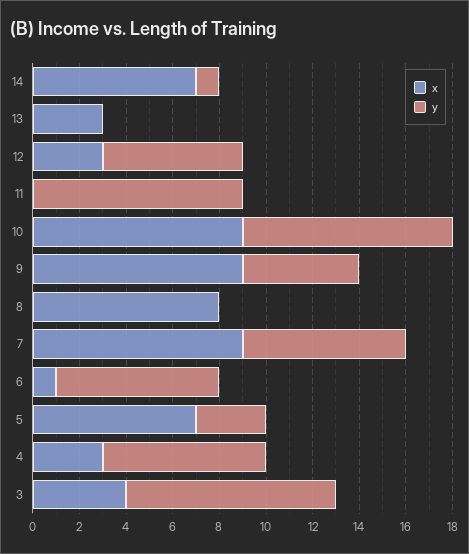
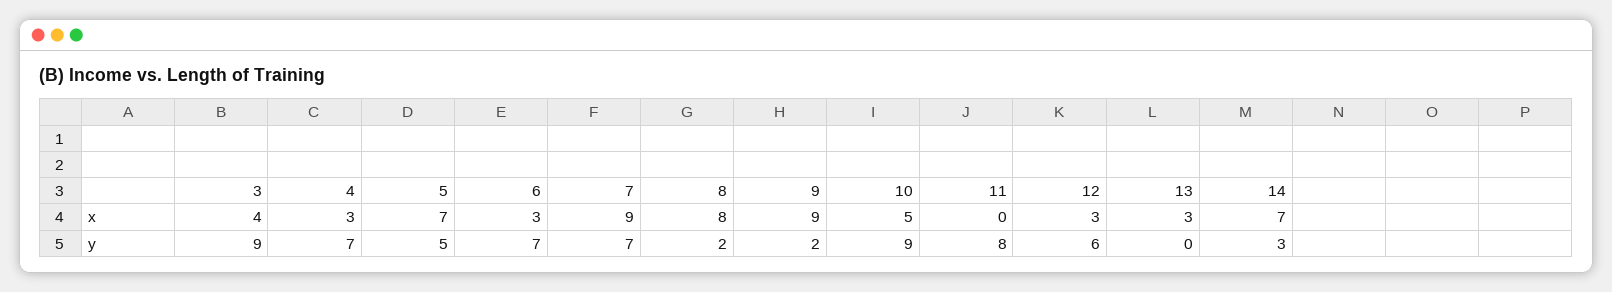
  {
    "x": {
      "14": 7,
      "13": 3,
      "12": 3,
      "11": 0,
-     "10": 9,
+     "10": 5,
      "9": 9,
      "8": 8,
      "7": 9,
-     "6": 1,
+     "6": 3,
      "5": 7,
      "4": 3,
      "3": 4
    },
    "y": {
-     "14": 1,
+     "14": 3,
      "13": 0,
      "12": 6,
-     "11": 9,
+     "11": 8,
      "10": 9,
-     "9": 5,
+     "9": 2,
-     "8": 0,
+     "8": 2,
      "7": 7,
      "6": 7,
-     "5": 3,
+     "5": 5,
      "4": 7,
      "3": 9
    }
  }

